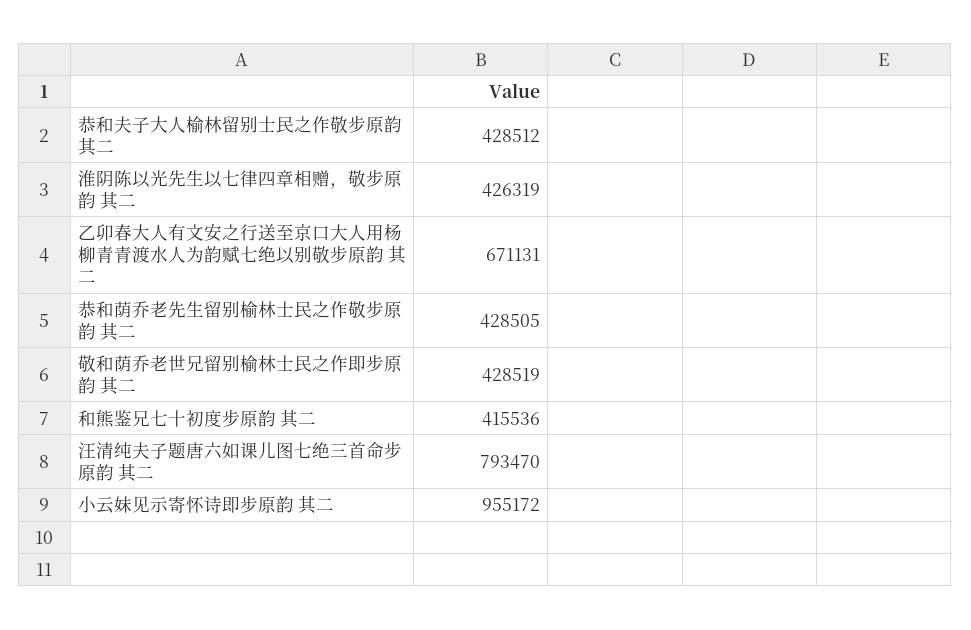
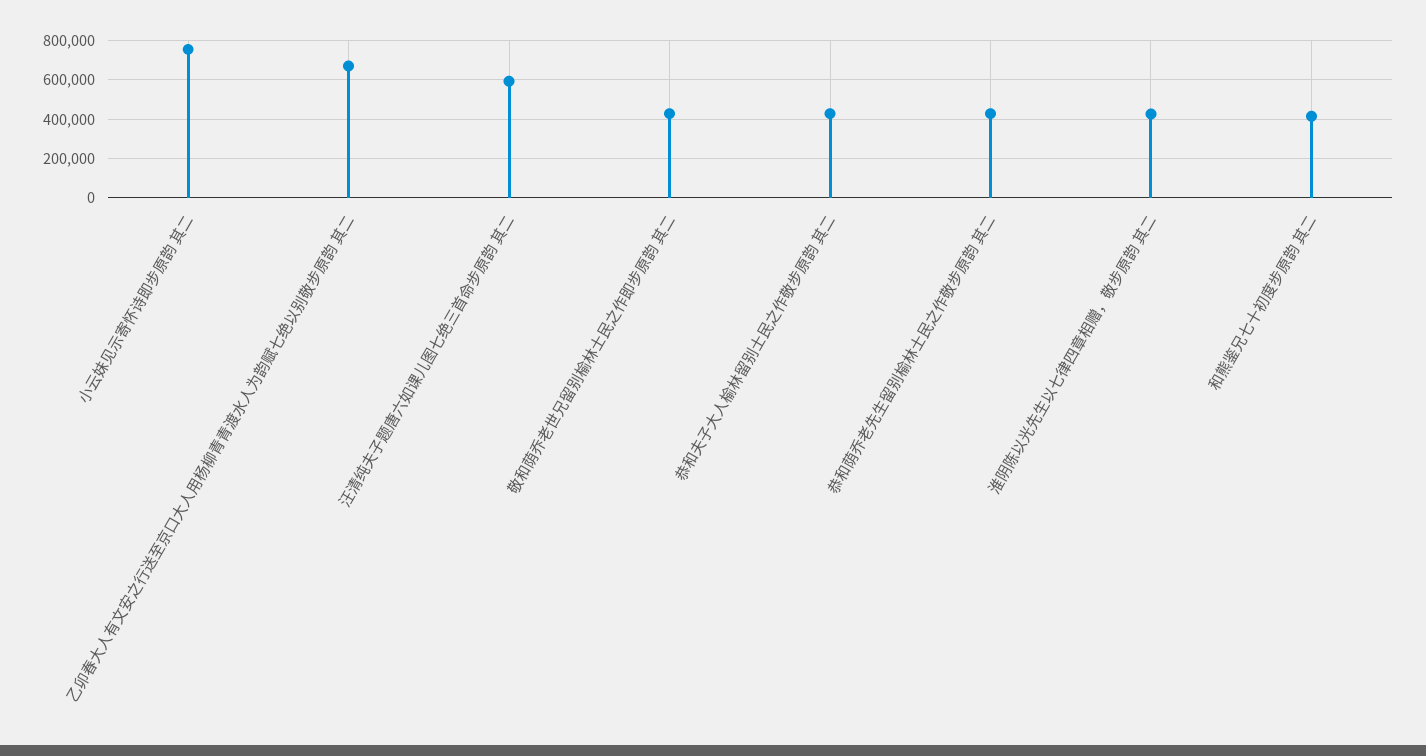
  {
    "恭和夫子大人榆林留别士民之作敬步原韵 其二": 428512,
    "淮阴陈以光先生以七律四章相赠，敬步原韵 其二": 426319,
    "乙卯春大人有文安之行送至京口大人用杨柳青青渡水人为韵赋七绝以别敬步原韵 其二": 671131,
    "恭和荫乔老先生留别榆林士民之作敬步原韵 其二": 428505,
    "敬和荫乔老世兄留别榆林士民之作即步原韵 其二": 428519,
    "和熊鉴兄七十初度步原韵 其二": 415536,
-   "汪清纯夫子题唐六如课儿图七绝三首命步原韵 其二": 793470,
+   "汪清纯夫子题唐六如课儿图七绝三首命步原韵 其二": 600000,
-   "小云妹见示寄怀诗即步原韵 其二": 955172
+   "小云妹见示寄怀诗即步原韵 其二": 750000
  }

